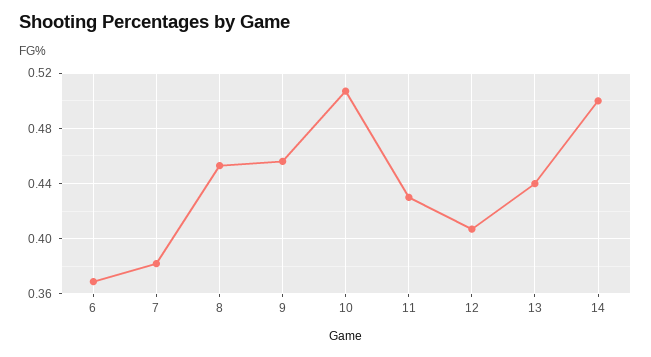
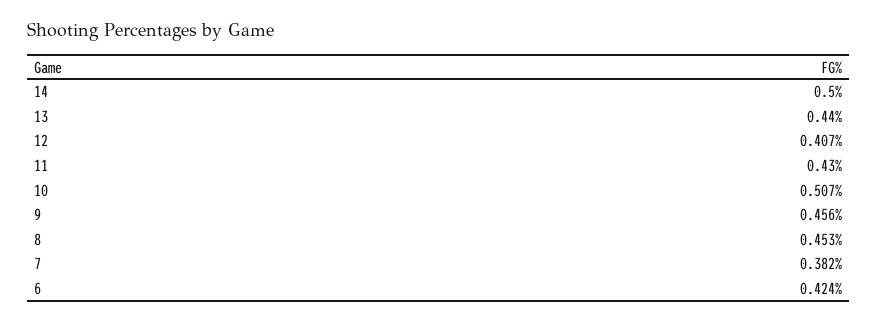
  {
-   "6": 0.37,
+   "6": 0.424,
    "7": 0.382,
    "8": 0.453,
    "9": 0.456,
    "10": 0.507,
    "11": 0.43,
    "12": 0.407,
    "13": 0.44,
    "14": 0.5
  }

